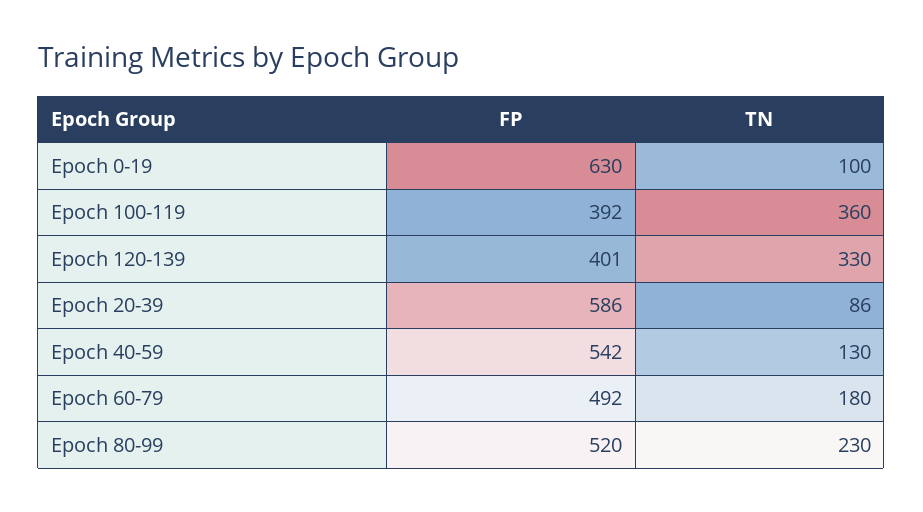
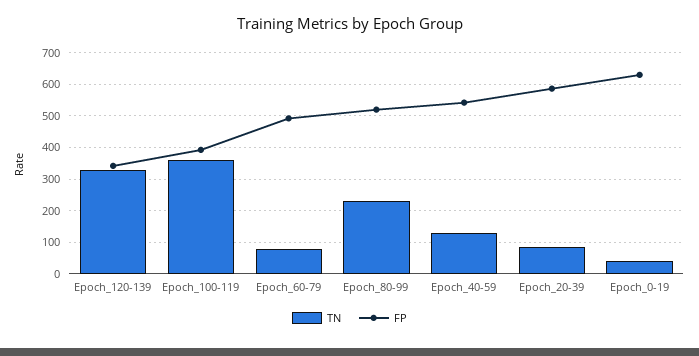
  {
    "FP": {
      "Epoch 0-19": 630,
      "Epoch 100-119": 392,
-     "Epoch 120-139": 401,
+     "Epoch 120-139": 340,
      "Epoch 20-39": 586,
      "Epoch 40-59": 542,
      "Epoch 60-79": 492,
      "Epoch 80-99": 520
    },
    "TN": {
-     "Epoch 0-19": 100,
+     "Epoch 0-19": 40,
      "Epoch 100-119": 360,
      "Epoch 120-139": 330,
      "Epoch 20-39": 86,
      "Epoch 40-59": 130,
-     "Epoch 60-79": 180,
+     "Epoch 60-79": 80,
      "Epoch 80-99": 230
    }
  }

